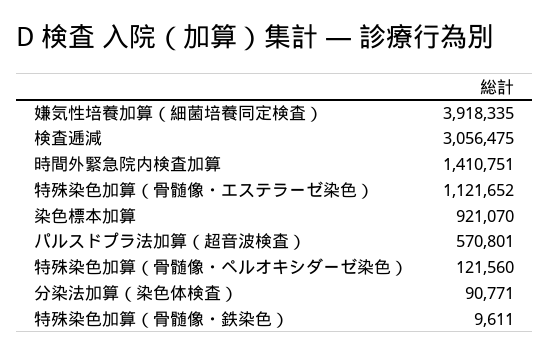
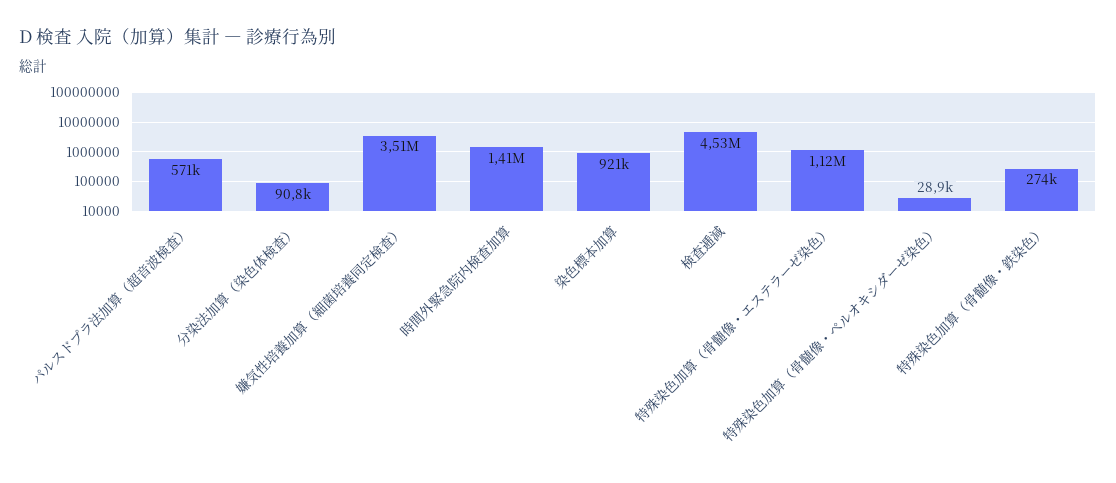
  {
-   "嫌気性培養加算（細菌培養同定検査）": 3918335,
+   "嫌気性培養加算（細菌培養同定検査）": 3510000,
-   "検査逓減": 3056475,
+   "検査逓減": 4530000,
    "時間外緊急院内検査加算": 1410751,
    "特殊染色加算（骨髄像・エステラーゼ染色）": 1121652,
    "染色標本加算": 921070,
    "パルスドプラ法加算（超音波検査）": 570801,
-   "特殊染色加算（骨髄像・ペルオキシダーゼ染色）": 121560,
+   "特殊染色加算（骨髄像・ペルオキシダーゼ染色）": 28900,
    "分染法加算（染色体検査）": 90771,
-   "特殊染色加算（骨髄像・鉄染色）": 9611
+   "特殊染色加算（骨髄像・鉄染色）": 274000
  }

